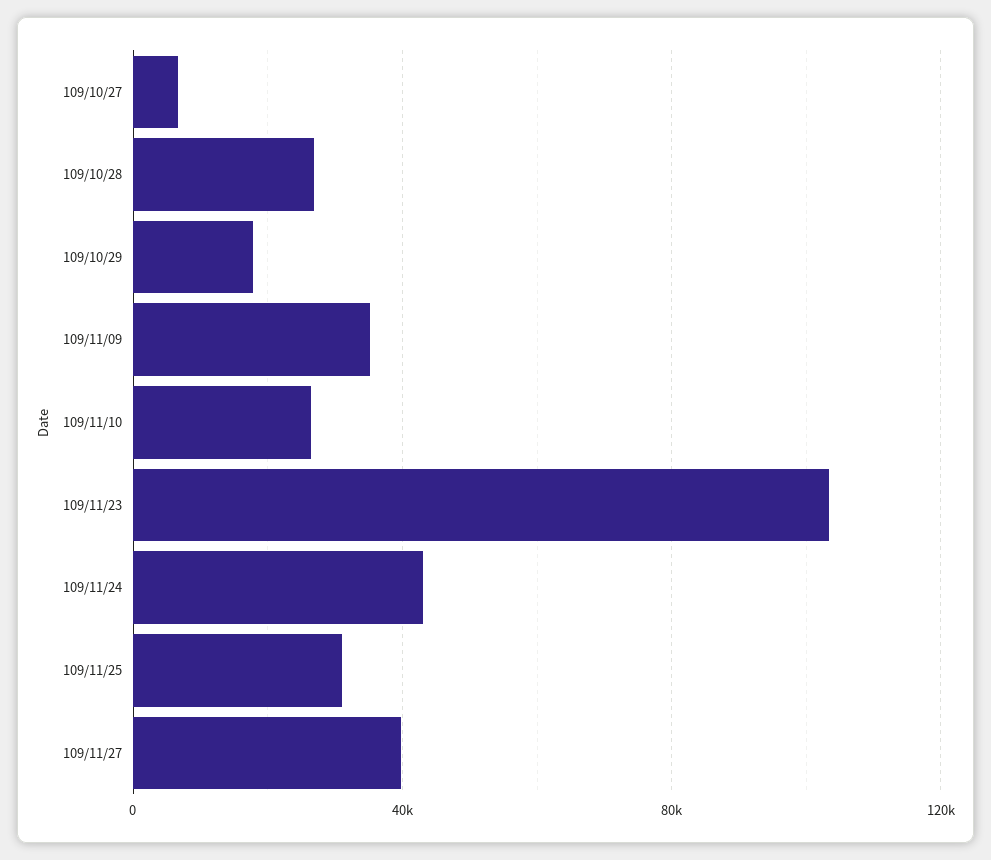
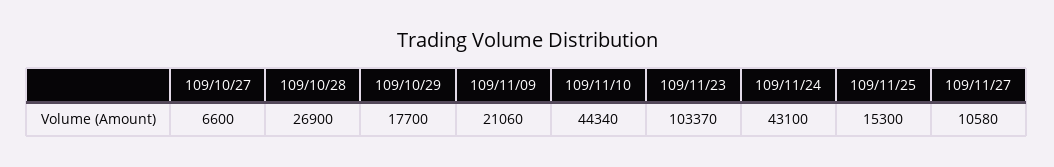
  {
    "109/10/27": 6600,
    "109/10/28": 26900,
    "109/10/29": 17700,
-   "109/11/09": 35000,
+   "109/11/09": 21060,
-   "109/11/10": 25000,
+   "109/11/10": 44340,
    "109/11/23": 103370,
    "109/11/24": 43100,
-   "109/11/25": 30000,
+   "109/11/25": 15300,
-   "109/11/27": 40000
+   "109/11/27": 10580
  }

